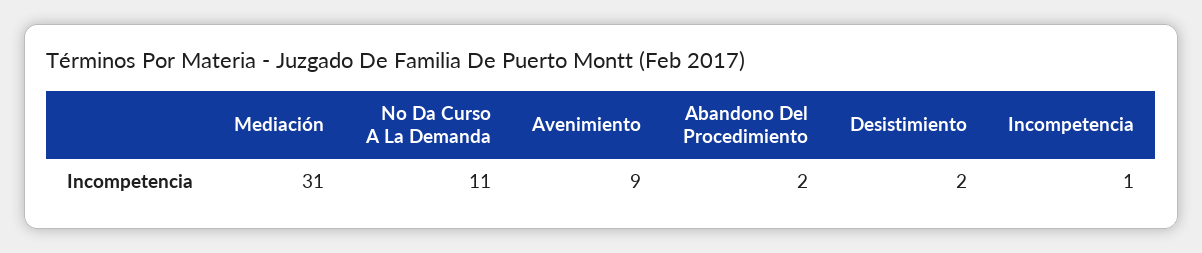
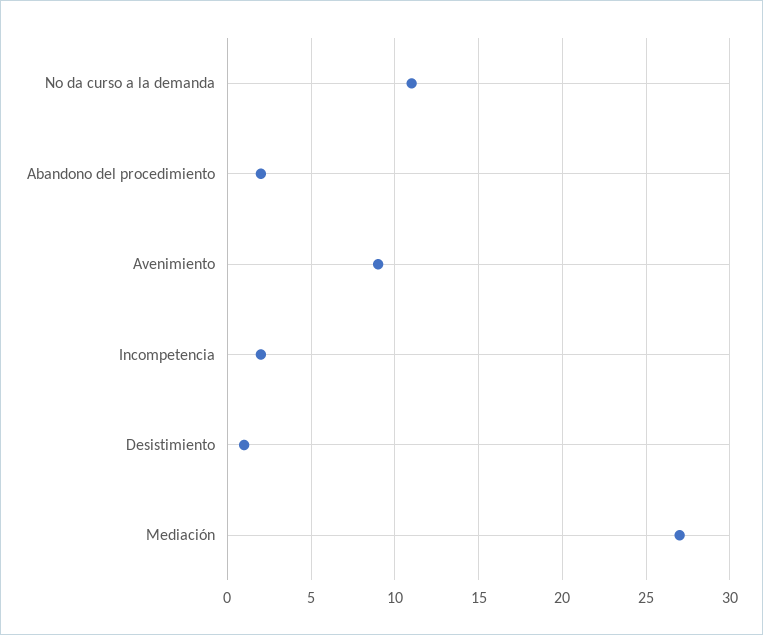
  {
-   "Mediación": 31,
+   "Mediación": 27,
    "No Da Curso A La Demanda": 11,
    "Avenimiento": 9,
    "Abandono Del Procedimiento": 2,
-   "Desistimiento": 2,
+   "Desistimiento": 1,
-   "Incompetencia": 1
+   "Incompetencia": 2
  }

